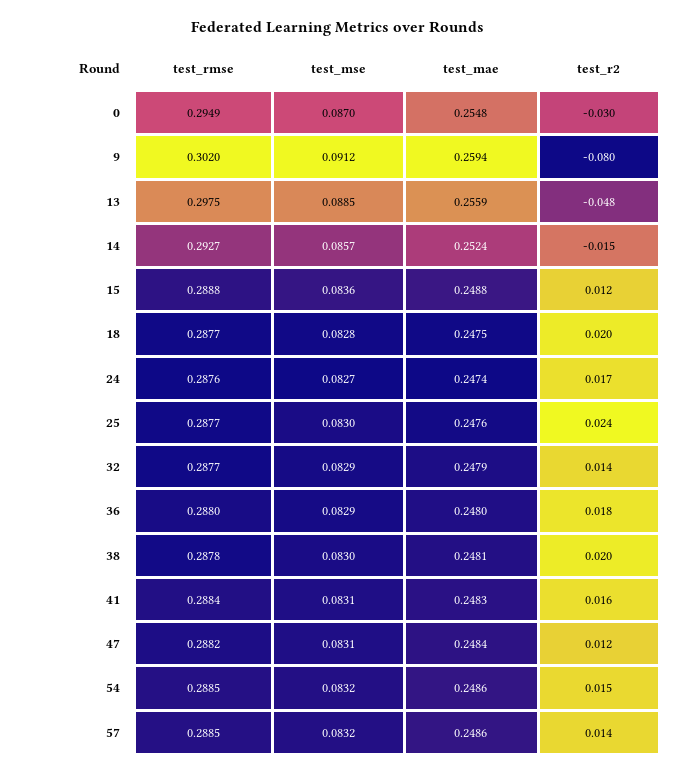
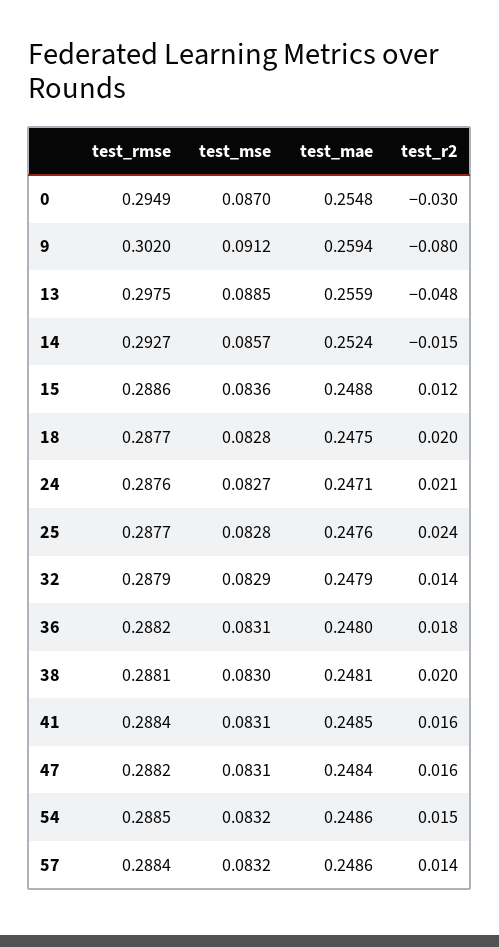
  {
    "test_rmse": {
      "0": 0.2949,
      "9": 0.302,
      "13": 0.2975,
      "14": 0.2927,
-     "15": 0.2888,
+     "15": 0.2886,
      "18": 0.2877,
      "24": 0.2876,
      "25": 0.2877,
-     "32": 0.2877,
+     "32": 0.2879,
-     "36": 0.288,
+     "36": 0.2882,
-     "38": 0.2878,
+     "38": 0.2881,
      "41": 0.2884,
      "47": 0.2882,
      "54": 0.2885,
-     "57": 0.2885
+     "57": 0.2884
    },
    "test_mse": {
      "0": 0.087,
      "9": 0.0912,
      "13": 0.0885,
      "14": 0.0857,
      "15": 0.0836,
      "18": 0.0828,
      "24": 0.0827,
-     "25": 0.083,
+     "25": 0.0828,
      "32": 0.0829,
-     "36": 0.0829,
+     "36": 0.0831,
      "38": 0.083,
      "41": 0.0831,
      "47": 0.0831,
      "54": 0.0832,
      "57": 0.0832
    },
    "test_mae": {
      "0": 0.2548,
      "9": 0.2594,
      "13": 0.2559,
      "14": 0.2524,
      "15": 0.2488,
      "18": 0.2475,
-     "24": 0.2474,
+     "24": 0.2471,
      "25": 0.2476,
      "32": 0.2479,
      "36": 0.248,
      "38": 0.2481,
-     "41": 0.2483,
+     "41": 0.2485,
      "47": 0.2484,
      "54": 0.2486,
      "57": 0.2486
    },
    "test_r2": {
      "0": -0.03,
      "9": -0.08,
      "13": -0.048,
      "14": -0.015,
      "15": 0.012,
      "18": 0.02,
-     "24": 0.017,
+     "24": 0.021,
      "25": 0.024,
      "32": 0.014,
      "36": 0.018,
      "38": 0.02,
      "41": 0.016,
-     "47": 0.012,
+     "47": 0.016,
      "54": 0.015,
      "57": 0.014
    }
  }

